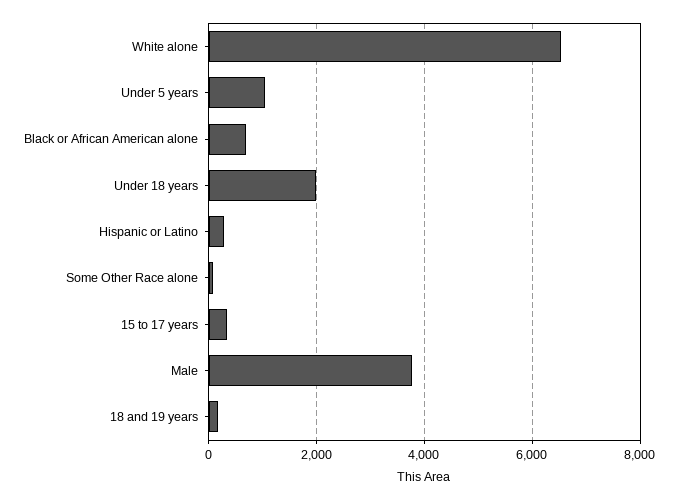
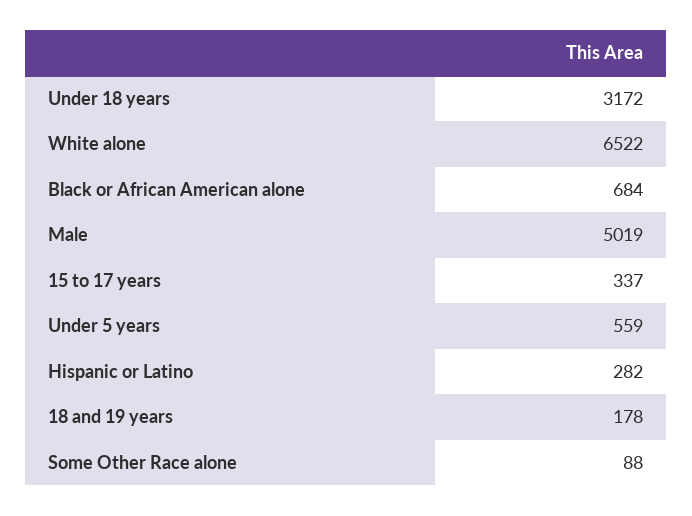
  {
    "White alone": 6522,
-   "Under 5 years": 1000,
+   "Under 5 years": 559,
    "Black or African American alone": 684,
-   "Under 18 years": 2000,
+   "Under 18 years": 3172,
    "Hispanic or Latino": 282,
    "Some Other Race alone": 88,
    "15 to 17 years": 337,
-   "Male": 3800,
+   "Male": 5019,
    "18 and 19 years": 178
  }

